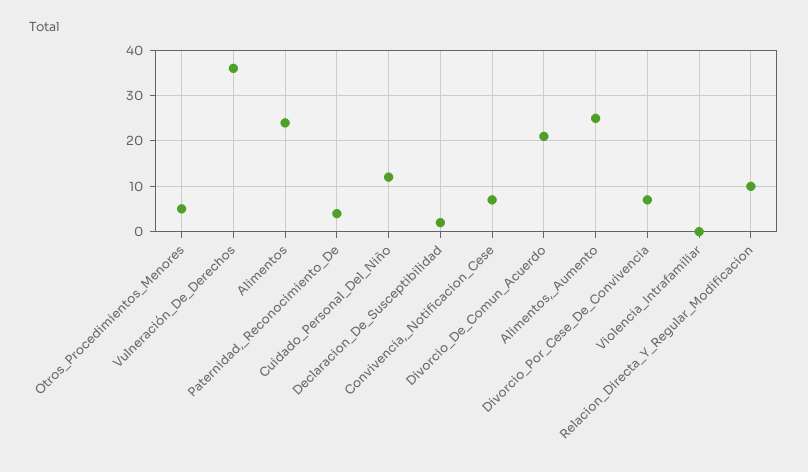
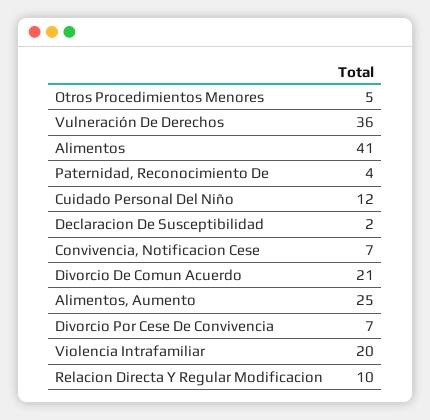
  {
    "Otros_Procedimientos_Menores": 5,
    "Vulneración_De_Derechos": 36,
-   "Alimentos": 25,
+   "Alimentos": 41,
    "Paternidad,_Reconocimiento_De": 4,
    "Cuidado_Personal_Del_Niño": 12,
    "Declaracion_De_Susceptibilidad": 2,
    "Convivencia,_Notificacion_Cese": 7,
    "Divorcio_De_Comun_Acuerdo": 21,
    "Alimentos,_Aumento": 25,
    "Divorcio_Por_Cese_De_Convivencia": 7,
-   "Violencia_Intrafamiliar": 0,
+   "Violencia_Intrafamiliar": 20,
    "Relacion_Directa_Y_Regular_Modificacion": 10
  }

